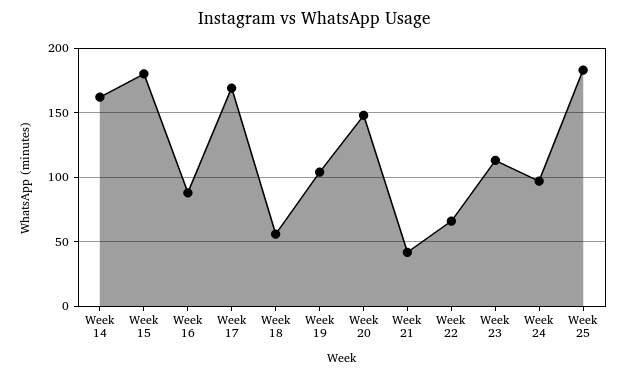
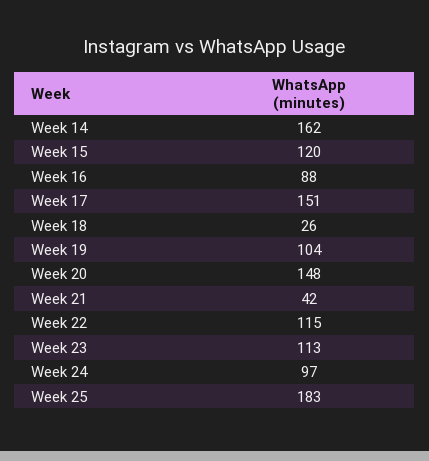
  {
    "Week 14": 162,
-   "Week 15": 180,
+   "Week 15": 120,
    "Week 16": 88,
-   "Week 17": 170,
+   "Week 17": 151,
-   "Week 18": 55,
+   "Week 18": 26,
    "Week 19": 104,
    "Week 20": 148,
    "Week 21": 42,
-   "Week 22": 65,
+   "Week 22": 115,
    "Week 23": 113,
    "Week 24": 97,
    "Week 25": 183
  }

